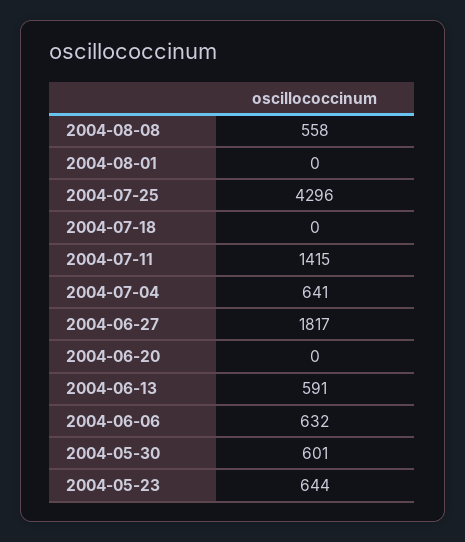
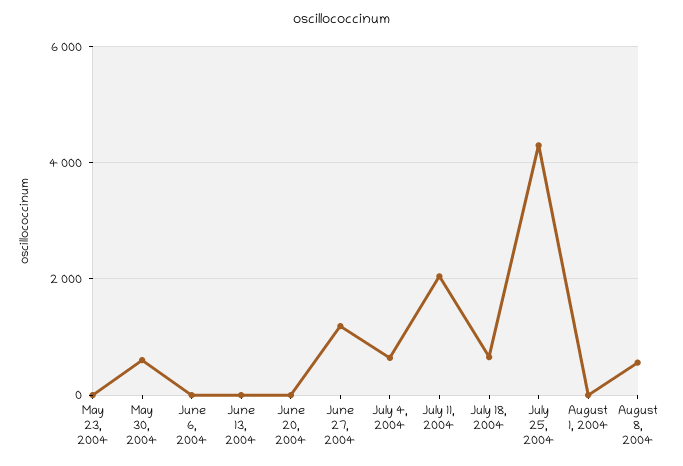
  {
    "2004-08-08": 558,
    "2004-08-01": 0,
    "2004-07-25": 4296,
-   "2004-07-18": 0,
+   "2004-07-18": 600,
-   "2004-07-11": 1415,
+   "2004-07-11": 2000,
    "2004-07-04": 641,
-   "2004-06-27": 1817,
+   "2004-06-27": 1200,
    "2004-06-20": 0,
-   "2004-06-13": 591,
+   "2004-06-13": 0,
-   "2004-06-06": 632,
+   "2004-06-06": 0,
    "2004-05-30": 601,
-   "2004-05-23": 644
+   "2004-05-23": 0
  }

